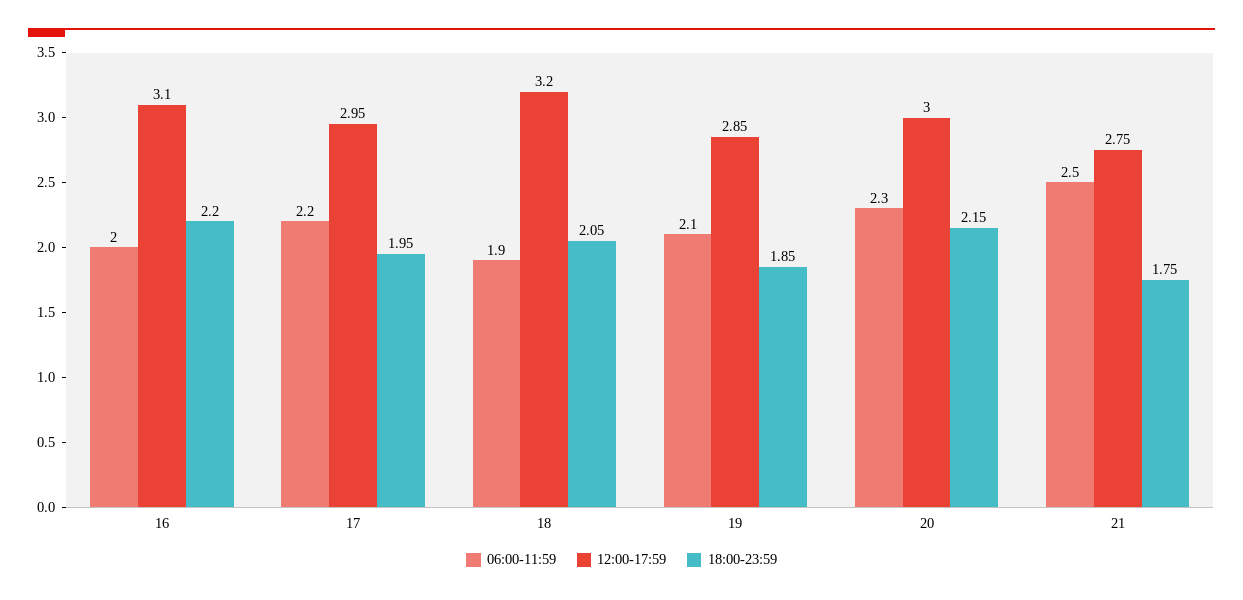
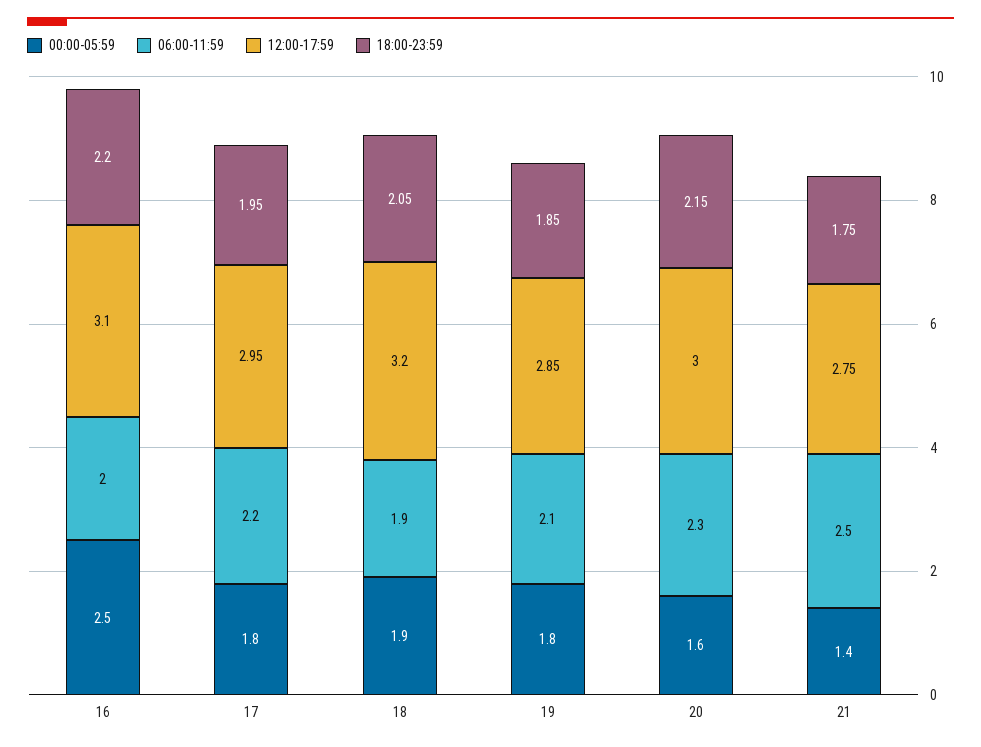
  {
    "06:00-11:59": {
      "16": 2,
      "17": 2.2,
      "18": 1.9,
      "19": 2.1,
      "20": 2.3,
      "21": 2.5
    },
    "12:00-17:59": {
      "16": 3.1,
      "17": 2.95,
      "18": 3.2,
      "19": 2.85,
      "20": 3,
      "21": 2.75
    },
    "18:00-23:59": {
      "16": 2.2,
      "17": 1.95,
      "18": 2.05,
      "19": 1.85,
      "20": 2.15,
      "21": 1.75
-   }
+   },
+   "00:00-05:59": {
+     "16": 2.5,
+     "17": 1.8,
+     "18": 1.9,
+     "19": 1.8,
+     "20": 1.6,
+     "21": 1.4
+   }
  }

